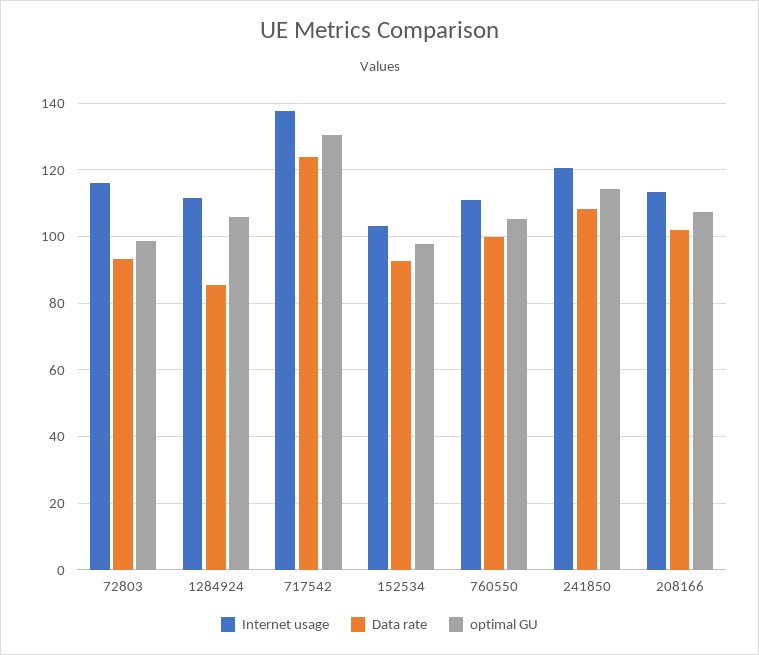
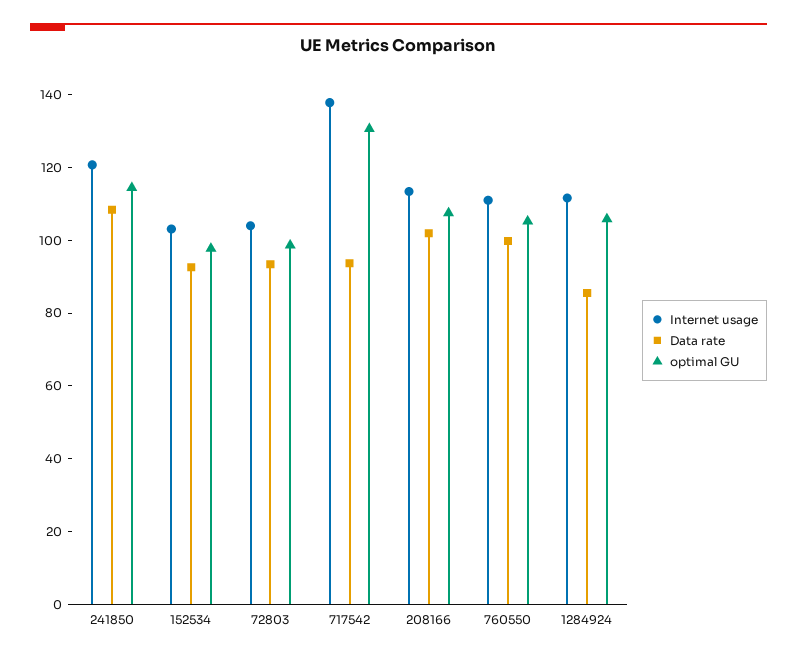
  {
    "Internet usage": {
-     "72803": 116,
+     "72803": 105,
      "1284924": 112,
      "717542": 138,
      "152534": 104,
      "760550": 112,
      "241850": 120,
      "208166": 114
    },
    "Data rate": {
      "72803": 94,
      "1284924": 86,
-     "717542": 124,
+     "717542": 95,
      "152534": 92,
      "760550": 100,
      "241850": 108,
      "208166": 102
    },
    "optimal GU": {
      "72803": 98,
      "1284924": 106,
      "717542": 130,
      "152534": 98,
      "760550": 106,
      "241850": 114,
      "208166": 108
    }
  }

